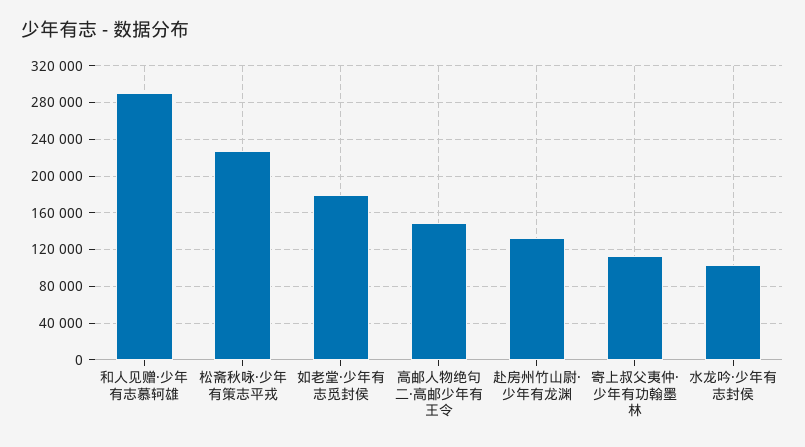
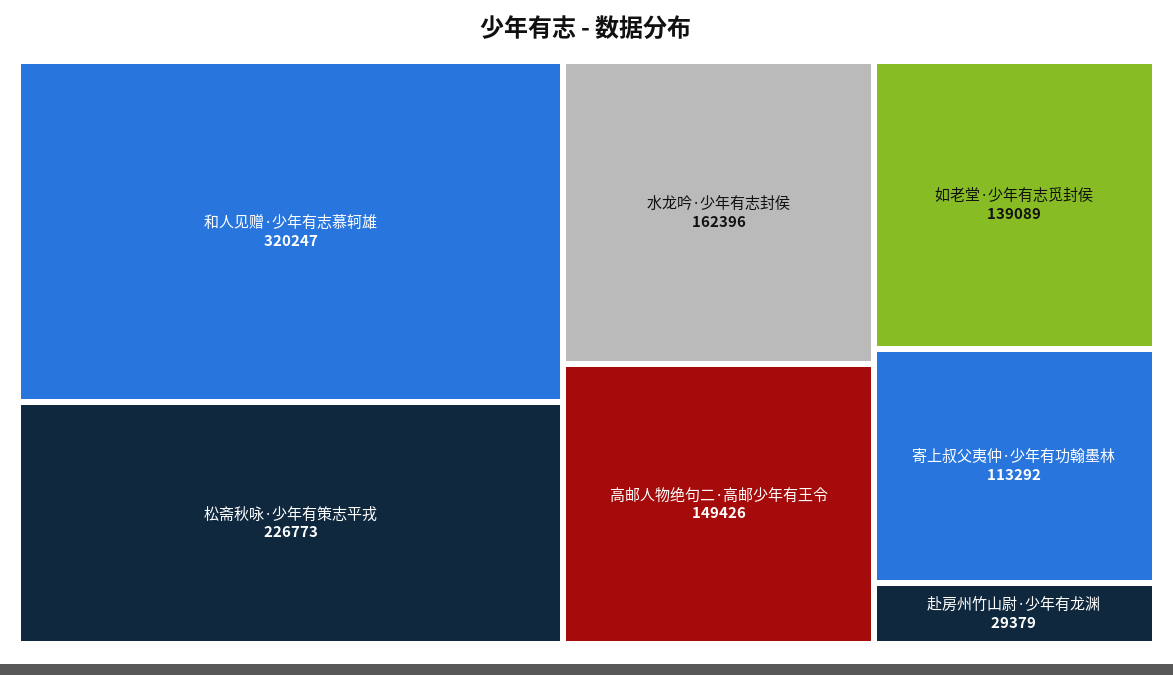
  {
-   "和人见赠·少年有志慕轲雄": 290000,
+   "和人见赠·少年有志慕轲雄": 320247,
    "松斋秋咏·少年有策志平戎": 226773,
-   "如老堂·少年有志觅封侯": 180000,
+   "如老堂·少年有志觅封侯": 139089,
    "高邮人物绝句二·高邮少年有王令": 149426,
-   "赴房州竹山尉·少年有龙渊": 130000,
+   "赴房州竹山尉·少年有龙渊": 29379,
    "寄上叔父夷仲·少年有功翰墨林": 113292,
-   "水龙吟·少年有志封侯": 100000
+   "水龙吟·少年有志封侯": 162396
  }

